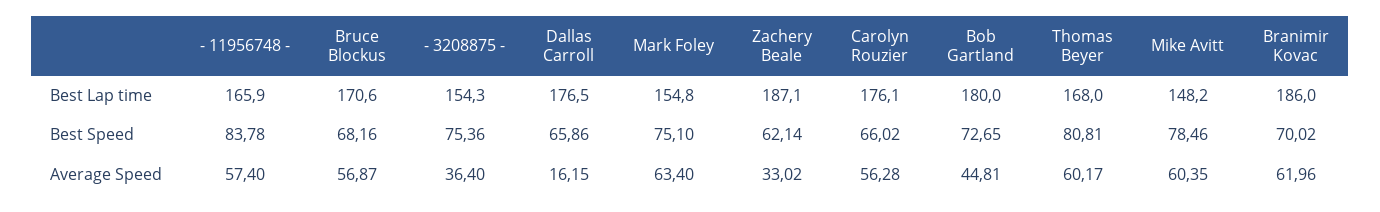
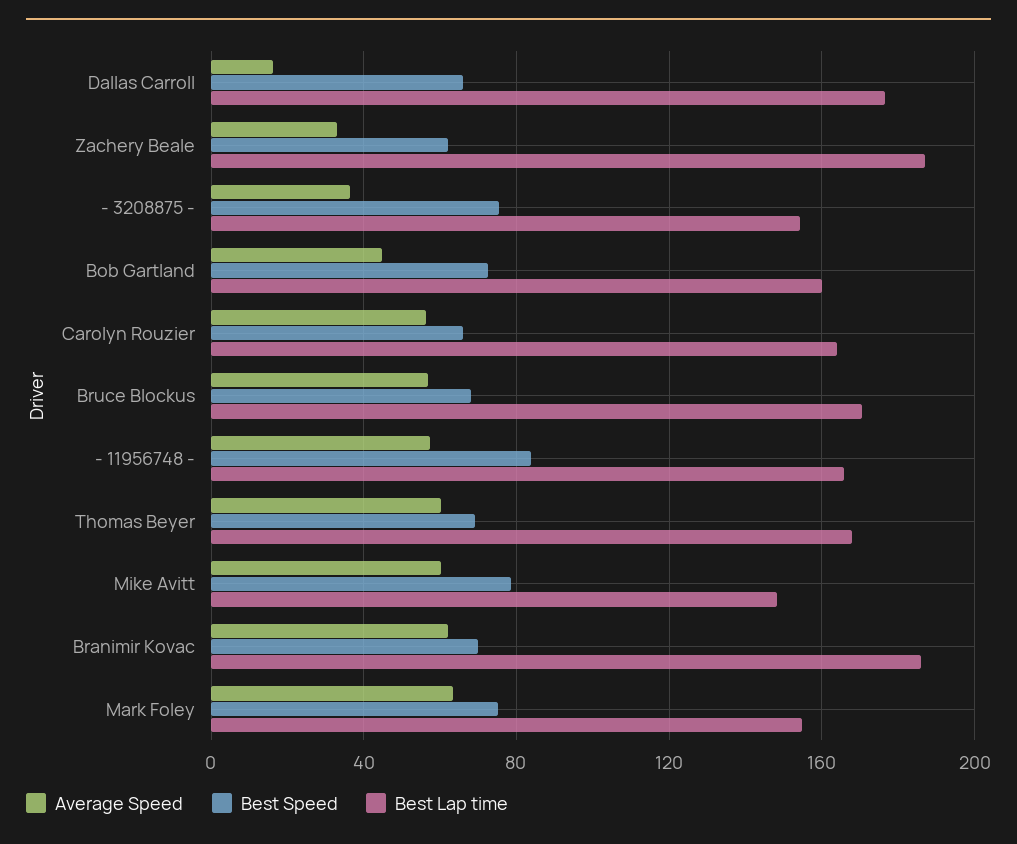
  {
    "Best Lap time": {
      "- 11956748 -": 165.9,
      "Bruce Blockus": 170.6,
      "- 3208875 -": 154.3,
      "Dallas Carroll": 176.5,
      "Mark Foley": 154.8,
      "Zachery Beale": 187.1,
-     "Carolyn Rouzier": 176.1,
+     "Carolyn Rouzier": 165,
-     "Bob Gartland": 180,
+     "Bob Gartland": 160,
      "Thomas Beyer": 168,
      "Mike Avitt": 148.2,
      "Branimir Kovac": 186
    },
    "Best Speed": {
      "- 11956748 -": 83.78,
      "Bruce Blockus": 68.16,
      "- 3208875 -": 75.36,
      "Dallas Carroll": 65.86,
      "Mark Foley": 75.1,
      "Zachery Beale": 62.14,
      "Carolyn Rouzier": 66.02,
      "Bob Gartland": 72.65,
-     "Thomas Beyer": 80.81,
+     "Thomas Beyer": 70,
      "Mike Avitt": 78.46,
      "Branimir Kovac": 70.02
    },
    "Average Speed": {
      "- 11956748 -": 57.4,
      "Bruce Blockus": 56.87,
      "- 3208875 -": 36.4,
      "Dallas Carroll": 16.15,
      "Mark Foley": 63.4,
      "Zachery Beale": 33.02,
      "Carolyn Rouzier": 56.28,
      "Bob Gartland": 44.81,
      "Thomas Beyer": 60.17,
      "Mike Avitt": 60.35,
      "Branimir Kovac": 61.96
    }
  }

